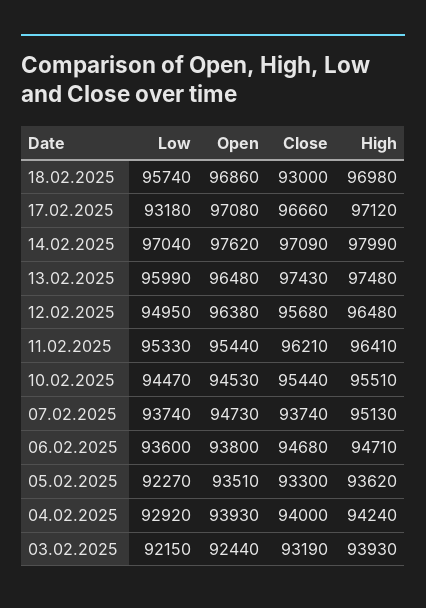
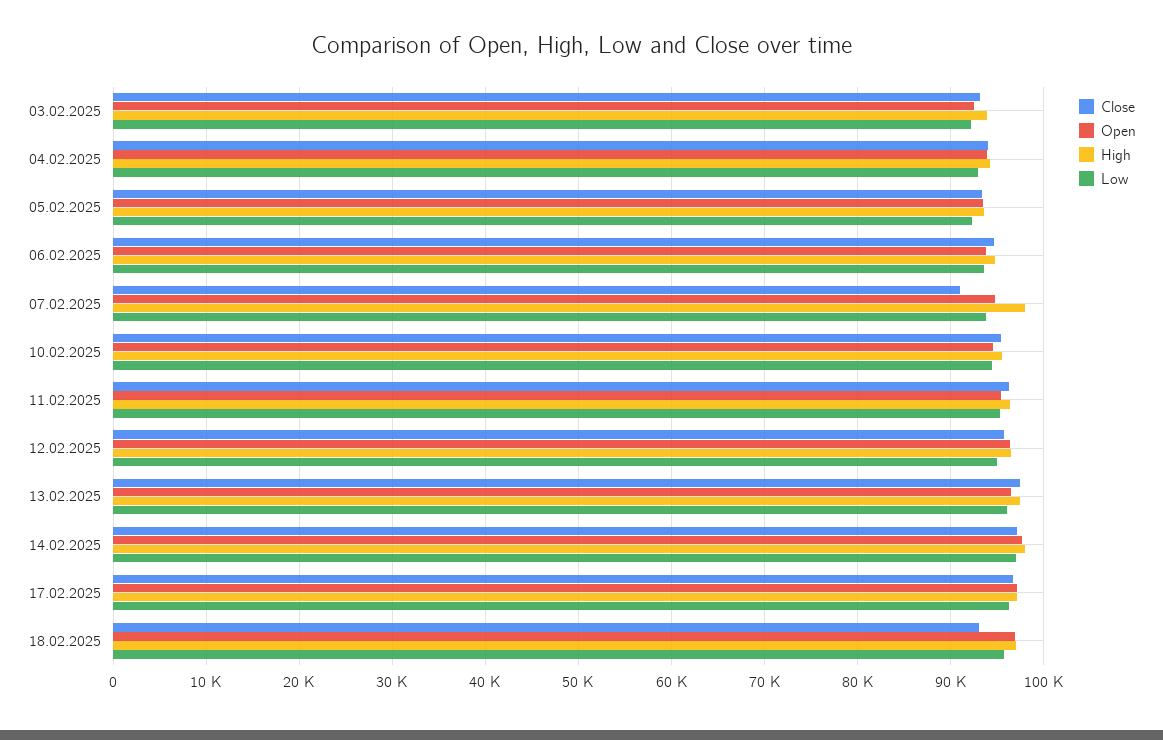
  {
    "Low": {
      "18.02.2025": 95740,
-     "17.02.2025": 93180,
+     "17.02.2025": 96000,
      "14.02.2025": 97040,
      "13.02.2025": 95990,
      "12.02.2025": 94950,
      "11.02.2025": 95330,
      "10.02.2025": 94470,
      "07.02.2025": 93740,
      "06.02.2025": 93600,
      "05.02.2025": 92270,
      "04.02.2025": 92920,
      "03.02.2025": 92150
    },
    "Open": {
      "18.02.2025": 96860,
      "17.02.2025": 97080,
      "14.02.2025": 97620,
      "13.02.2025": 96480,
      "12.02.2025": 96380,
      "11.02.2025": 95440,
      "10.02.2025": 94530,
      "07.02.2025": 94730,
      "06.02.2025": 93800,
      "05.02.2025": 93510,
      "04.02.2025": 93930,
      "03.02.2025": 92440
    },
    "Close": {
      "18.02.2025": 93000,
      "17.02.2025": 96660,
      "14.02.2025": 97090,
      "13.02.2025": 97430,
      "12.02.2025": 95680,
      "11.02.2025": 96210,
      "10.02.2025": 95440,
-     "07.02.2025": 93740,
+     "07.02.2025": 91000,
      "06.02.2025": 94680,
      "05.02.2025": 93300,
      "04.02.2025": 94000,
      "03.02.2025": 93190
    },
    "High": {
      "18.02.2025": 96980,
      "17.02.2025": 97120,
      "14.02.2025": 97990,
      "13.02.2025": 97480,
      "12.02.2025": 96480,
      "11.02.2025": 96410,
      "10.02.2025": 95510,
-     "07.02.2025": 95130,
+     "07.02.2025": 98000,
      "06.02.2025": 94710,
      "05.02.2025": 93620,
      "04.02.2025": 94240,
      "03.02.2025": 93930
    }
  }

